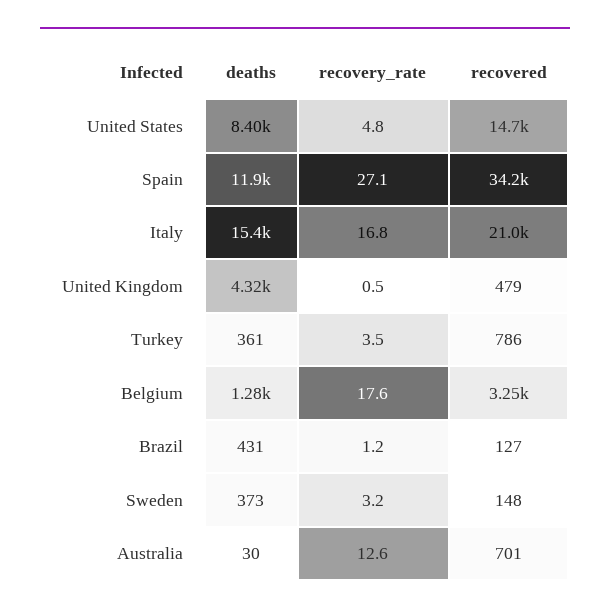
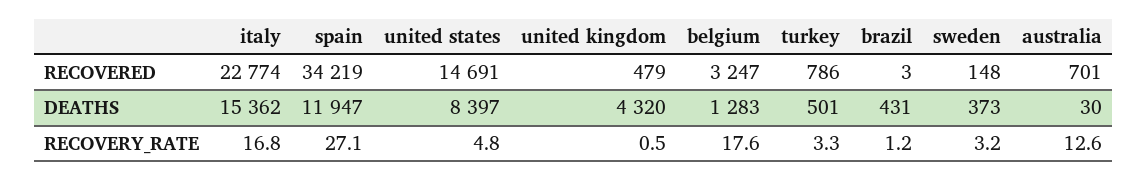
  {
    "deaths": {
      "United States": 8397,
      "Spain": 11947,
      "Italy": 15362,
      "United Kingdom": 4320,
-     "Turkey": 361,
+     "Turkey": 501,
      "Belgium": 1283,
      "Brazil": 431,
      "Sweden": 373,
      "Australia": 30
    },
    "recovery_rate": {
      "United States": 4.8,
      "Spain": 27.1,
      "Italy": 16.8,
      "United Kingdom": 0.5,
-     "Turkey": 3.5,
+     "Turkey": 3.3,
      "Belgium": 17.6,
      "Brazil": 1.2,
      "Sweden": 3.2,
      "Australia": 12.6
    },
    "recovered": {
      "United States": 14691,
      "Spain": 34219,
-     "Italy": 21000,
+     "Italy": 22774,
      "United Kingdom": 479,
      "Turkey": 786,
      "Belgium": 3247,
-     "Brazil": 127,
+     "Brazil": 3,
      "Sweden": 148,
      "Australia": 701
    }
  }

